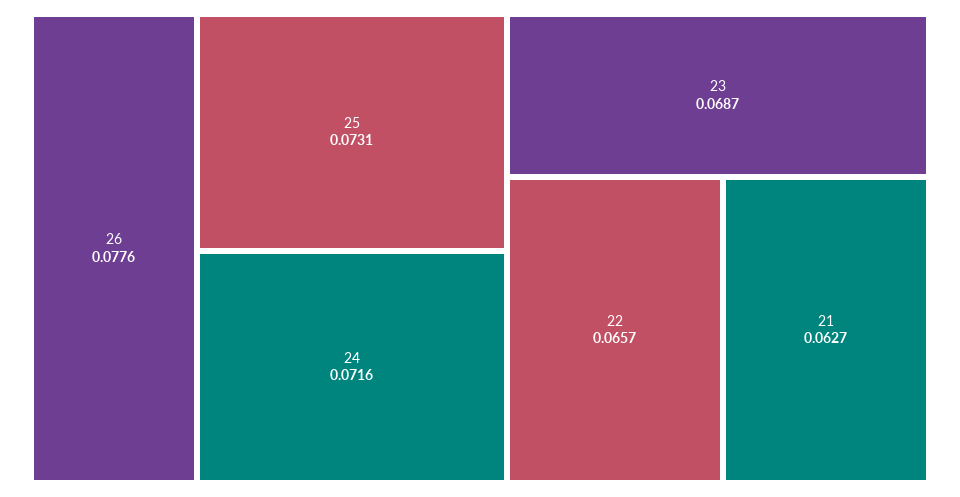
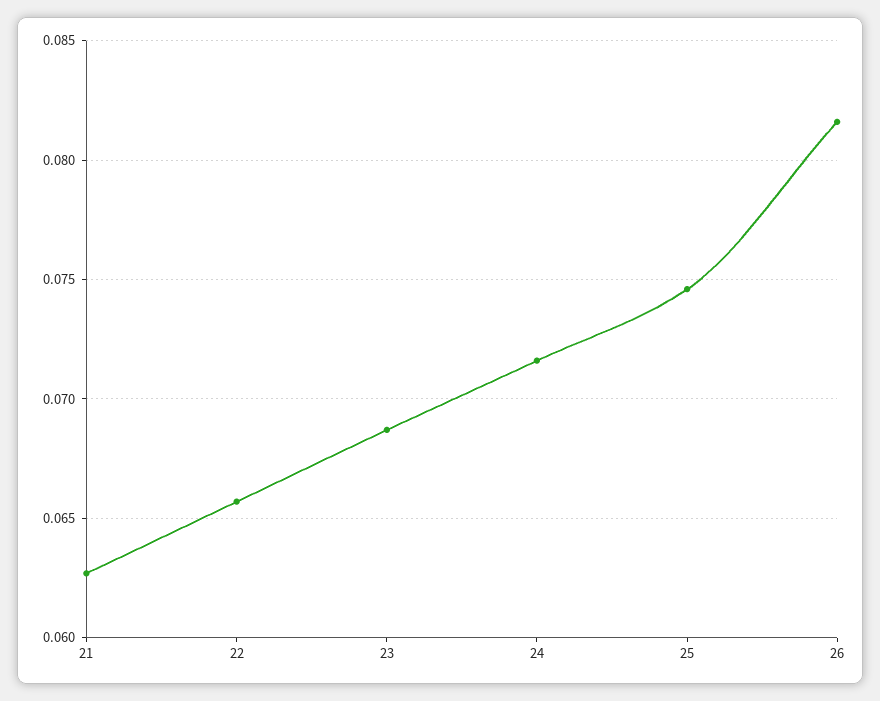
  {
-   "26": 0.0776,
+   "26": 0.0815,
-   "25": 0.0731,
+   "25": 0.0745,
    "24": 0.0716,
    "23": 0.0687,
    "22": 0.0657,
    "21": 0.0627
  }

